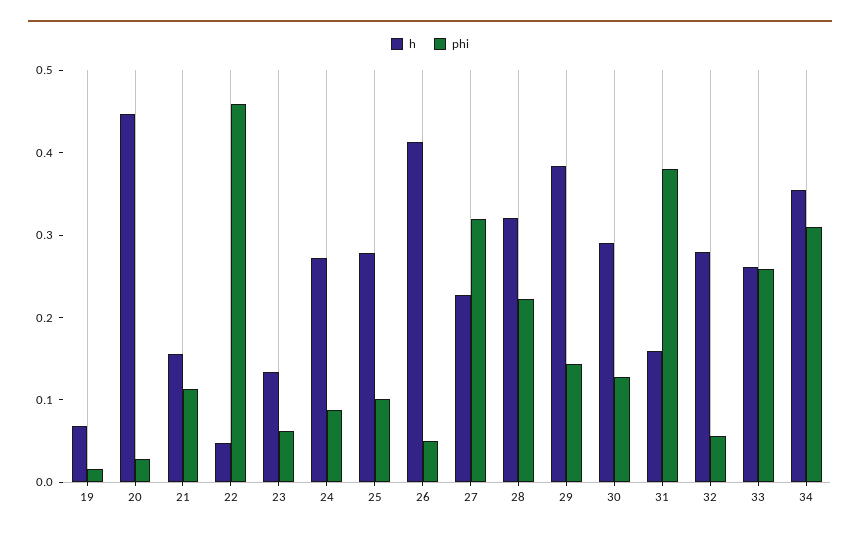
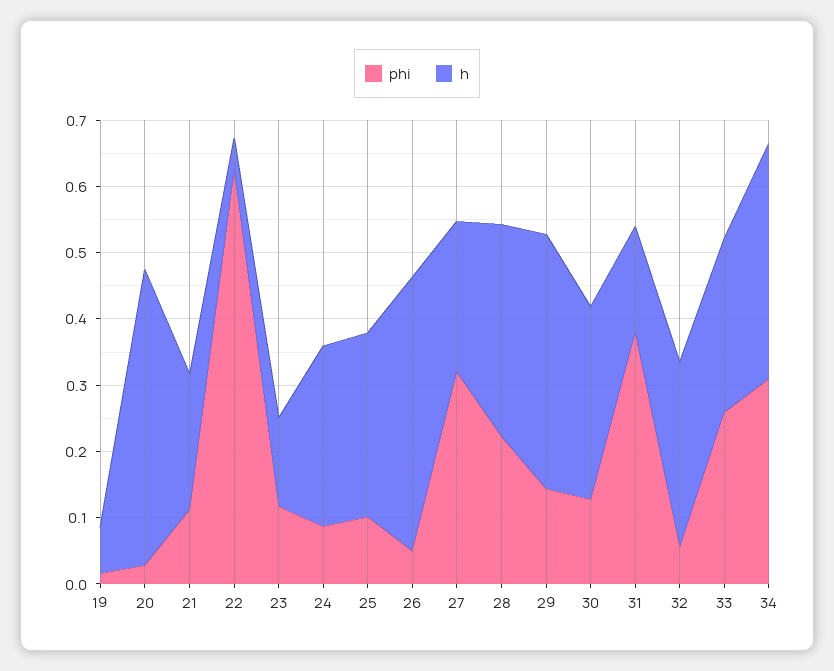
  {
    "h": {
      "19": 0.06,
      "20": 0.44,
-     "21": 0.16,
+     "21": 0.2,
      "22": 0.04,
      "23": 0.14,
      "24": 0.28,
      "25": 0.28,
      "26": 0.42,
      "27": 0.22,
      "28": 0.32,
      "29": 0.38,
      "30": 0.3,
      "31": 0.16,
      "32": 0.28,
      "33": 0.26,
      "34": 0.36
    },
    "phi": {
      "19": 0.02,
      "20": 0.02,
      "21": 0.12,
-     "22": 0.46,
+     "22": 0.62,
-     "23": 0.06,
+     "23": 0.12,
      "24": 0.08,
      "25": 0.1,
      "26": 0.06,
      "27": 0.32,
      "28": 0.22,
      "29": 0.14,
      "30": 0.12,
      "31": 0.38,
      "32": 0.06,
      "33": 0.26,
      "34": 0.3
    }
  }

